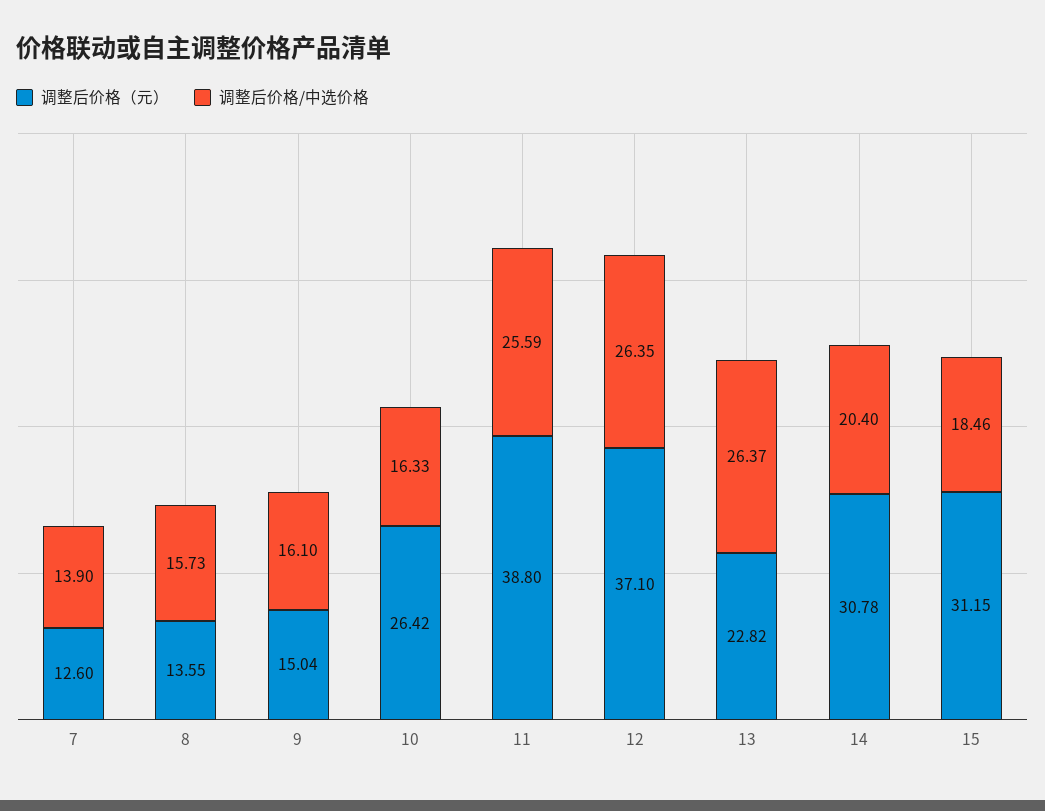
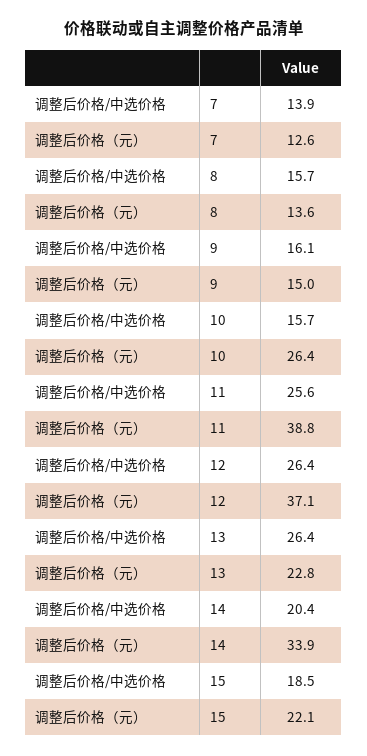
  {
    "调整后价格（元）": {
      "7": 12.6,
      "8": 13.55,
      "9": 15.04,
      "10": 26.42,
      "11": 38.8,
      "12": 37.1,
      "13": 22.82,
-     "14": 30.78,
+     "14": 33.9,
-     "15": 31.15
+     "15": 22.1
    },
    "调整后价格/中选价格": {
      "7": 13.9,
      "8": 15.73,
      "9": 16.1,
-     "10": 16.33,
+     "10": 15.7,
      "11": 25.59,
      "12": 26.35,
      "13": 26.37,
      "14": 20.4,
      "15": 18.46
    }
  }

